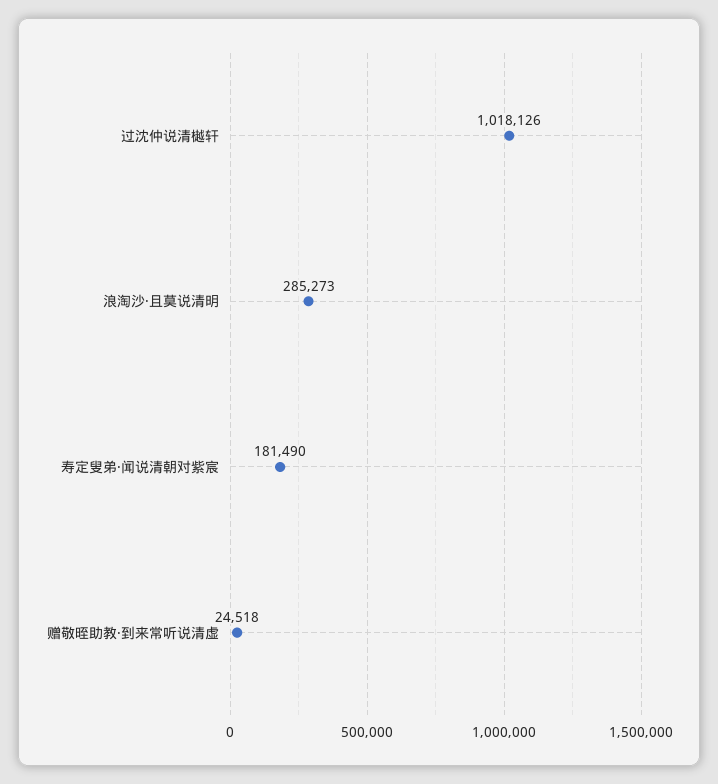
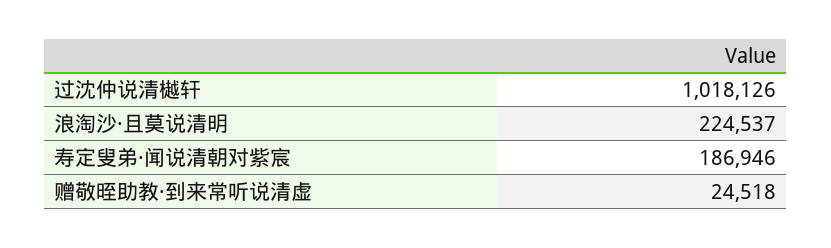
  {
    "过沈仲说清樾轩": 1018126,
-   "浪淘沙·且莫说清明": 285273,
+   "浪淘沙·且莫说清明": 224537,
-   "寿定叟弟·闻说清朝对紫宸": 181490,
+   "寿定叟弟·闻说清朝对紫宸": 186946,
    "赠敬晊助教·到来常听说清虚": 24518
  }

